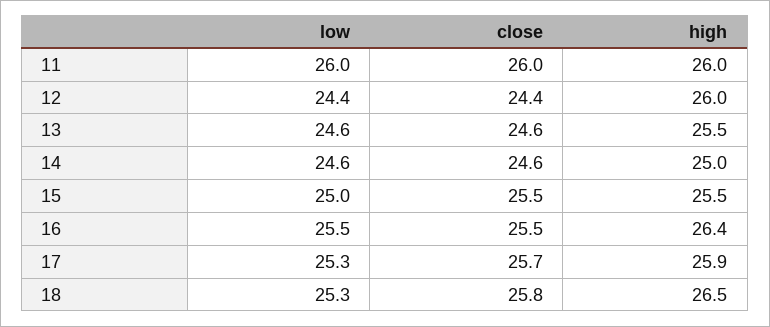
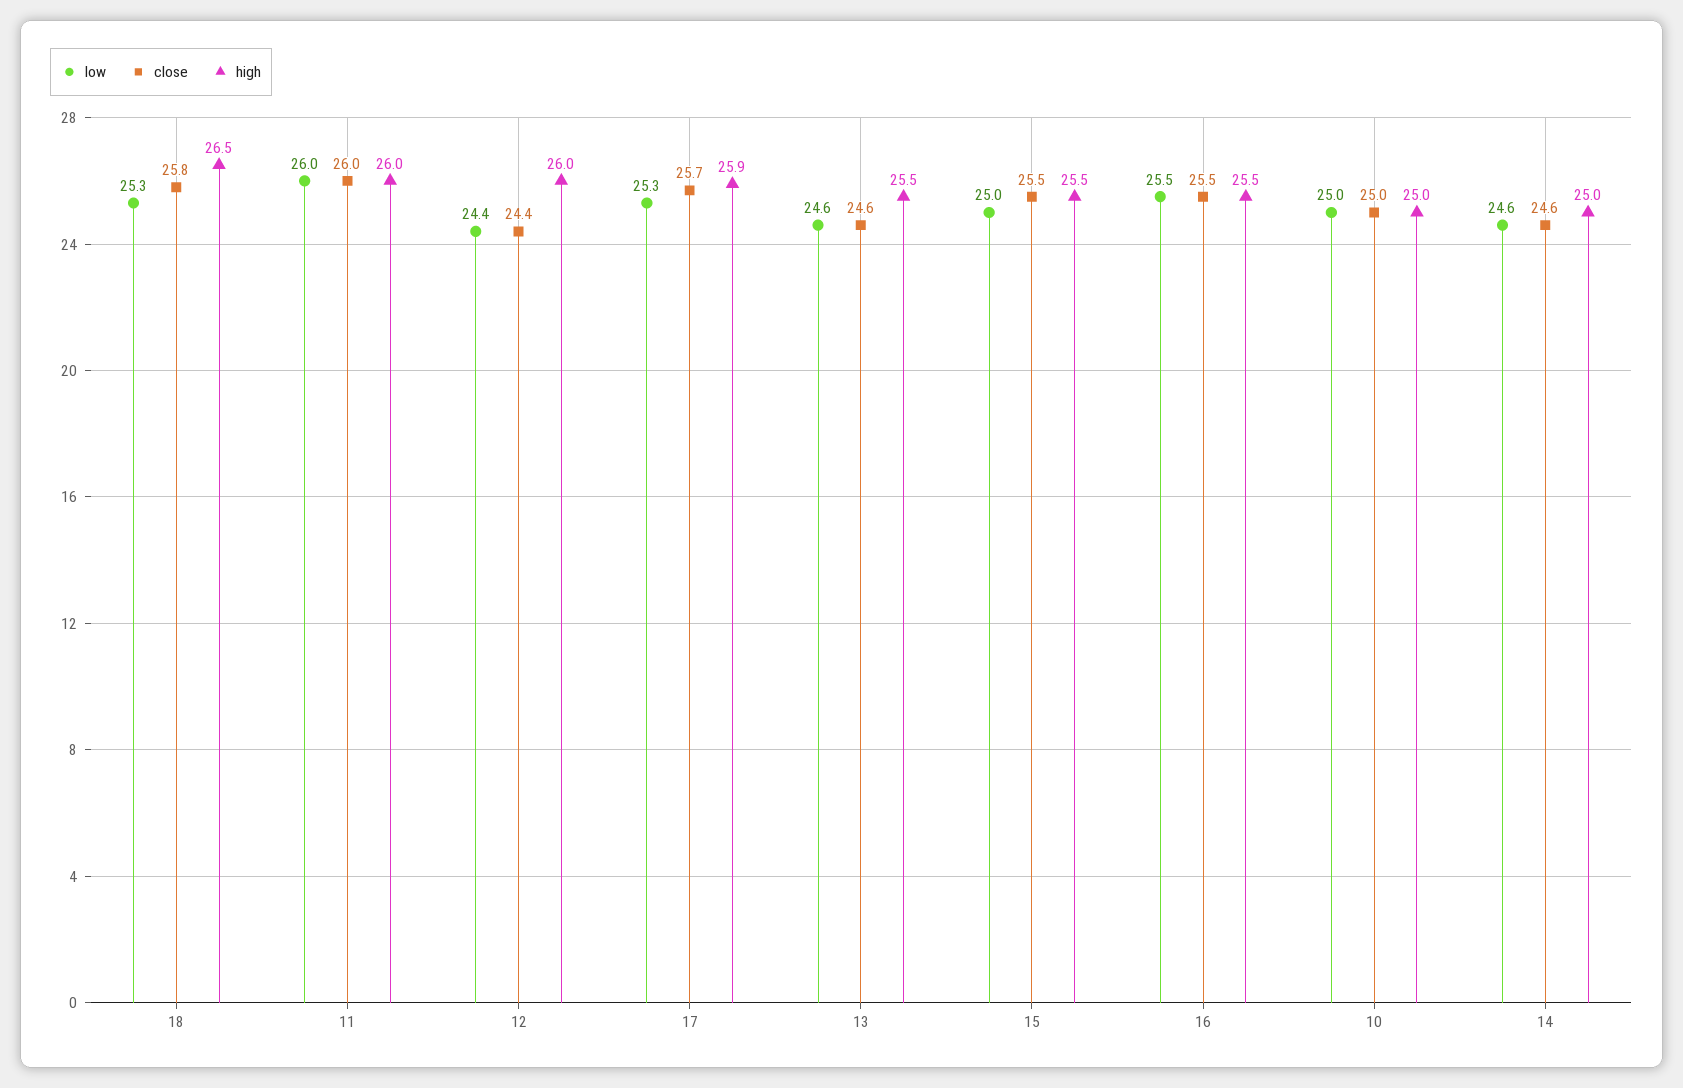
  {
    "low": {
      "11": 26,
      "12": 24.4,
      "13": 24.6,
      "14": 24.6,
      "15": 25,
      "16": 25.5,
      "17": 25.3,
-     "18": 25.3
+     "18": 25.3,
+     "10": 25
    },
    "close": {
      "11": 26,
      "12": 24.4,
      "13": 24.6,
      "14": 24.6,
      "15": 25.5,
      "16": 25.5,
      "17": 25.7,
-     "18": 25.8
+     "18": 25.8,
+     "10": 25
    },
    "high": {
      "11": 26,
      "12": 26,
      "13": 25.5,
      "14": 25,
      "15": 25.5,
-     "16": 26.4,
+     "16": 25.5,
      "17": 25.9,
-     "18": 26.5
+     "18": 26.5,
+     "10": 25
    }
  }

